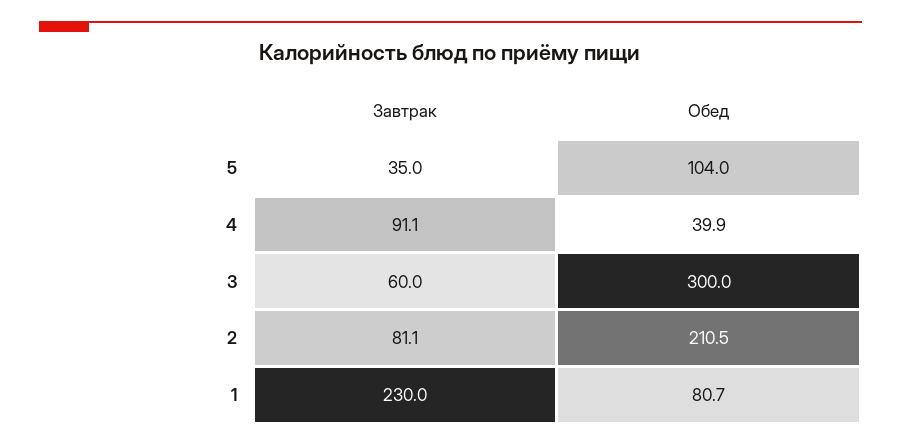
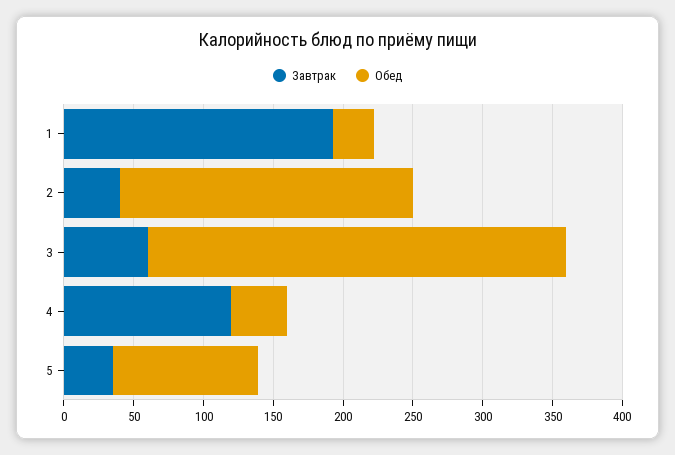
  {
    "Завтрак": {
      "5": 35,
-     "4": 91.1,
+     "4": 120,
      "3": 60,
-     "2": 81.1,
+     "2": 40,
-     "1": 230
+     "1": 190
    },
    "Обед": {
      "5": 104,
      "4": 39.9,
      "3": 300,
      "2": 210.5,
-     "1": 80.7
+     "1": 30
    }
  }

